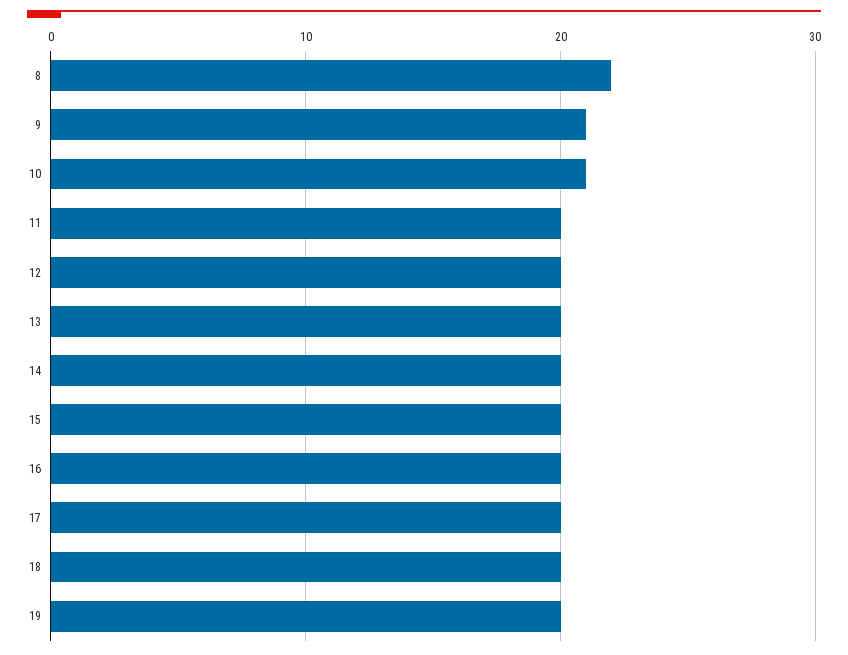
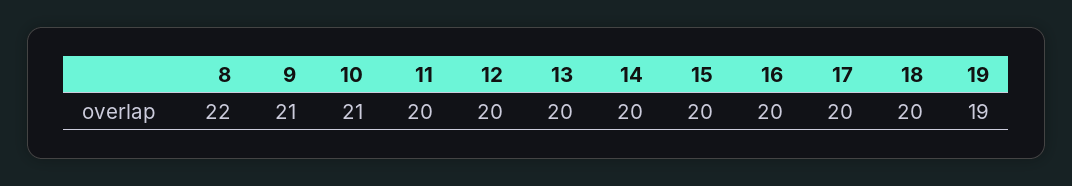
  {
    "8": 22,
    "9": 21,
    "10": 21,
    "11": 20,
    "12": 20,
    "13": 20,
    "14": 20,
    "15": 20,
    "16": 20,
    "17": 20,
    "18": 20,
-   "19": 20
+   "19": 19
  }

